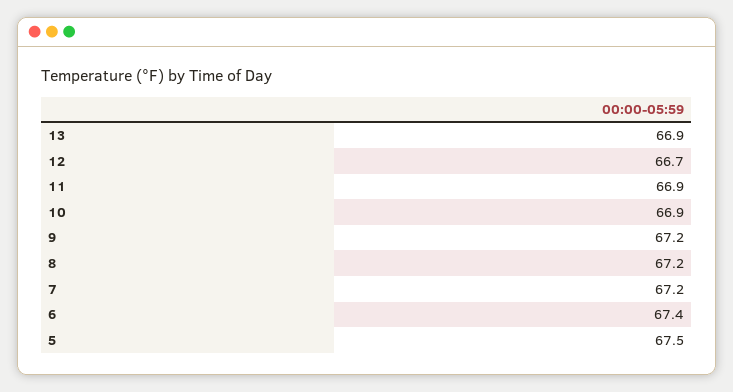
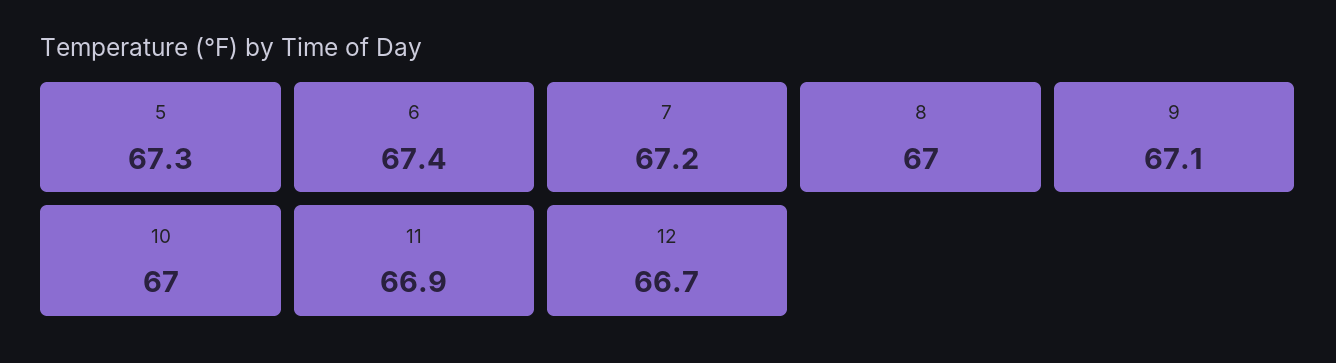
  {
-   "13": 66.9,
    "12": 66.7,
    "11": 66.9,
-   "10": 66.9,
+   "10": 67,
-   "9": 67.2,
+   "9": 67.1,
-   "8": 67.2,
+   "8": 67,
    "7": 67.2,
    "6": 67.4,
-   "5": 67.5
+   "5": 67.3
  }

